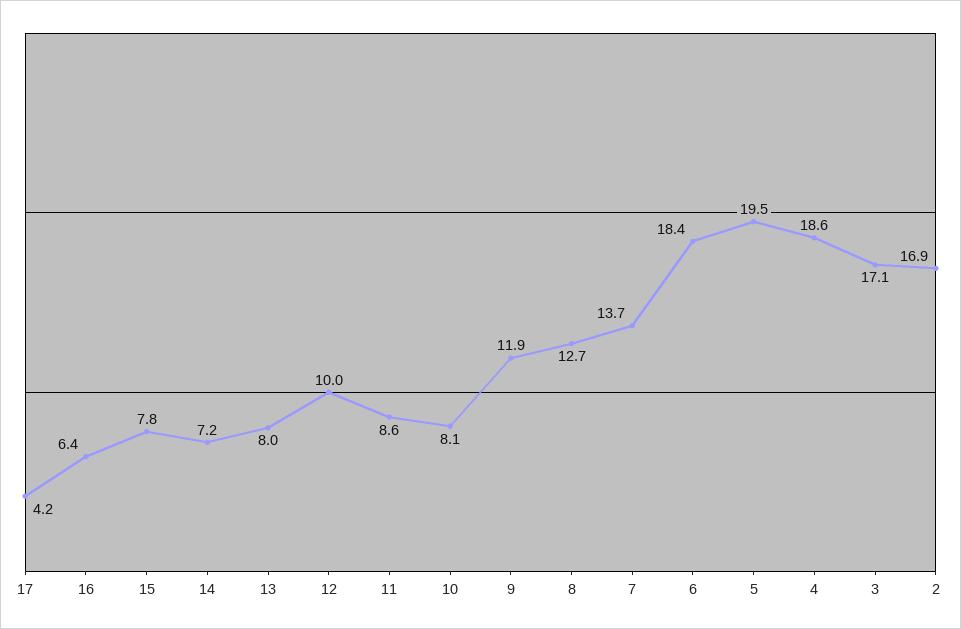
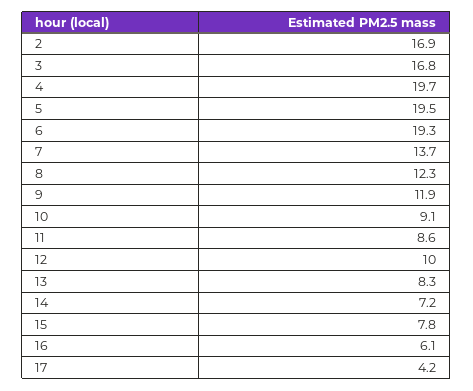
  {
    "17": 4.2,
-   "16": 6.4,
+   "16": 6.1,
    "15": 7.8,
    "14": 7.2,
-   "13": 8,
+   "13": 8.3,
    "12": 10,
    "11": 8.6,
-   "10": 8.1,
+   "10": 9.1,
    "9": 11.9,
-   "8": 12.7,
+   "8": 12.3,
    "7": 13.7,
-   "6": 18.4,
+   "6": 19.3,
    "5": 19.5,
-   "4": 18.6,
+   "4": 19.7,
-   "3": 17.1,
+   "3": 16.8,
    "2": 16.9
  }

